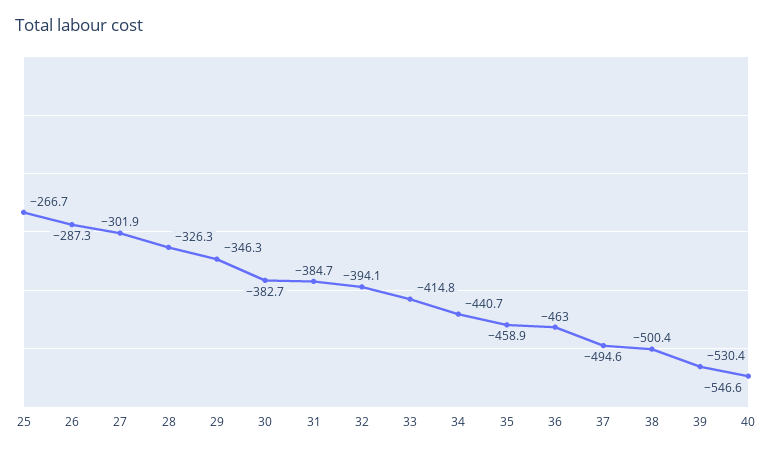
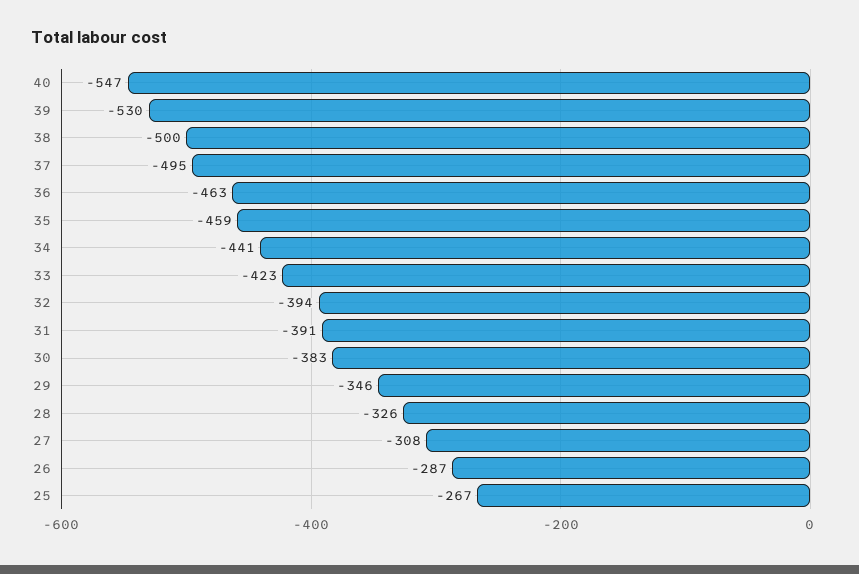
  {
    "25": -266.7,
    "26": -287.3,
-   "27": -301.9,
+   "27": -308,
    "28": -326.3,
    "29": -346.3,
    "30": -382.7,
-   "31": -384.7,
+   "31": -391,
    "32": -394.1,
-   "33": -414.8,
+   "33": -423,
    "34": -440.7,
    "35": -458.9,
    "36": -463,
    "37": -494.6,
    "38": -500.4,
    "39": -530.4,
    "40": -546.6
  }

